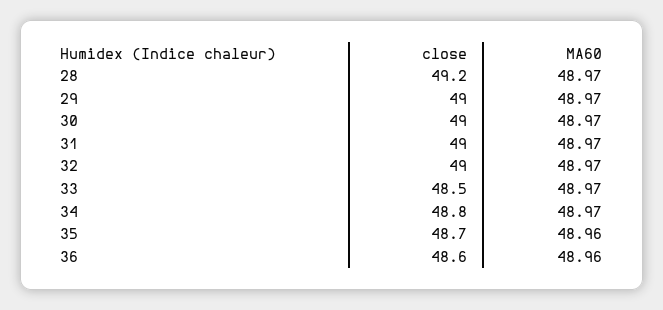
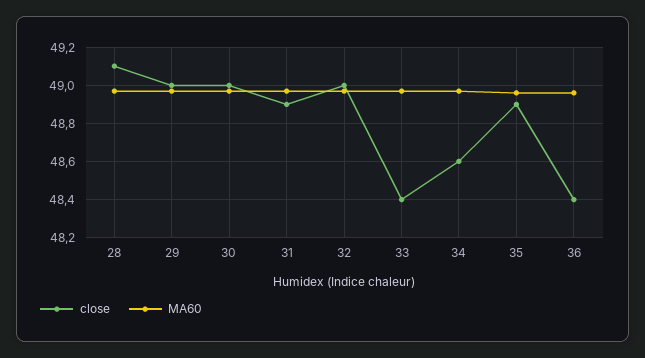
  {
    "close": {
-     "28": 49.2,
+     "28": 49.1,
      "29": 49,
      "30": 49,
-     "31": 49,
+     "31": 48.9,
      "32": 49,
-     "33": 48.5,
+     "33": 48.4,
-     "34": 48.8,
+     "34": 48.6,
-     "35": 48.7,
+     "35": 48.9,
-     "36": 48.6
+     "36": 48.4
    },
    "MA60": {
      "28": 48.97,
      "29": 48.97,
      "30": 48.97,
      "31": 48.97,
      "32": 48.97,
      "33": 48.97,
      "34": 48.97,
      "35": 48.96,
      "36": 48.96
    }
  }

